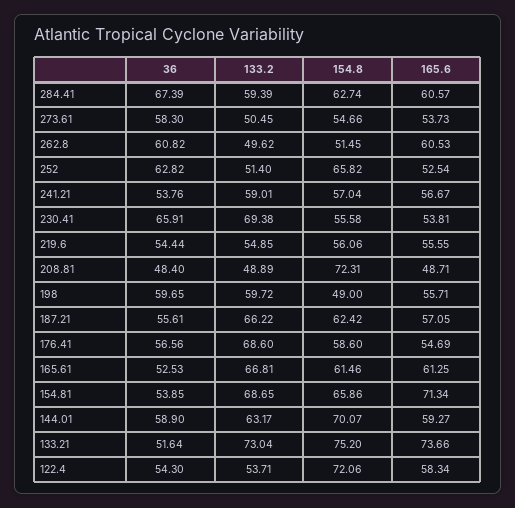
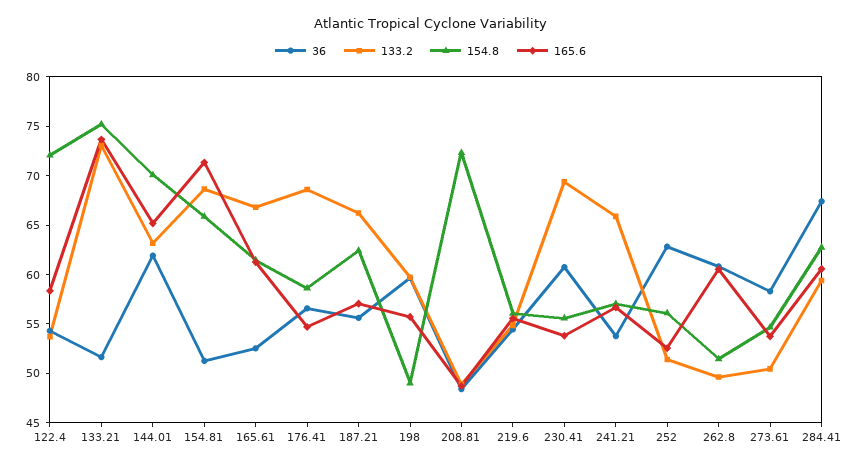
  {
    "36": {
      "284.41": 67.39,
      "273.61": 58.3,
      "262.8": 60.82,
      "252": 62.82,
      "241.21": 53.76,
-     "230.41": 65.91,
+     "230.41": 61,
      "219.6": 54.44,
      "208.81": 48.4,
      "198": 59.65,
      "187.21": 55.61,
      "176.41": 56.56,
      "165.61": 52.53,
-     "154.81": 53.85,
+     "154.81": 51,
-     "144.01": 58.9,
+     "144.01": 62,
      "133.21": 51.64,
      "122.4": 54.3
    },
    "133.2": {
      "284.41": 59.39,
      "273.61": 50.45,
      "262.8": 49.62,
      "252": 51.4,
-     "241.21": 59.01,
+     "241.21": 66,
      "230.41": 69.38,
      "219.6": 54.85,
      "208.81": 48.89,
      "198": 59.72,
      "187.21": 66.22,
      "176.41": 68.6,
      "165.61": 66.81,
      "154.81": 68.65,
      "144.01": 63.17,
      "133.21": 73.04,
      "122.4": 53.71
    },
    "154.8": {
      "284.41": 62.74,
      "273.61": 54.66,
      "262.8": 51.45,
-     "252": 65.82,
+     "252": 56,
      "241.21": 57.04,
      "230.41": 55.58,
      "219.6": 56.06,
      "208.81": 72.31,
      "198": 49,
      "187.21": 62.42,
      "176.41": 58.6,
      "165.61": 61.46,
      "154.81": 65.86,
      "144.01": 70.07,
      "133.21": 75.2,
      "122.4": 72.06
    },
    "165.6": {
      "284.41": 60.57,
      "273.61": 53.73,
      "262.8": 60.53,
      "252": 52.54,
      "241.21": 56.67,
      "230.41": 53.81,
      "219.6": 55.55,
      "208.81": 48.71,
      "198": 55.71,
      "187.21": 57.05,
      "176.41": 54.69,
      "165.61": 61.25,
      "154.81": 71.34,
-     "144.01": 59.27,
+     "144.01": 65,
      "133.21": 73.66,
      "122.4": 58.34
    }
  }

